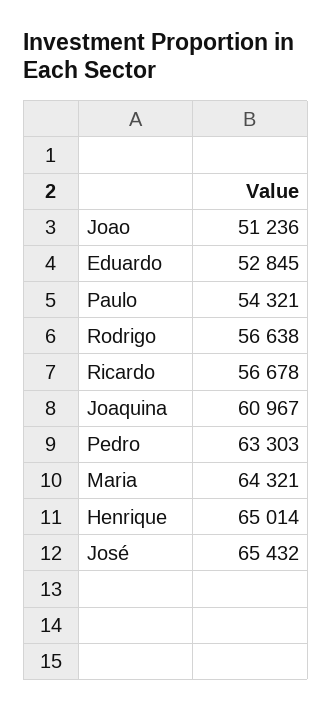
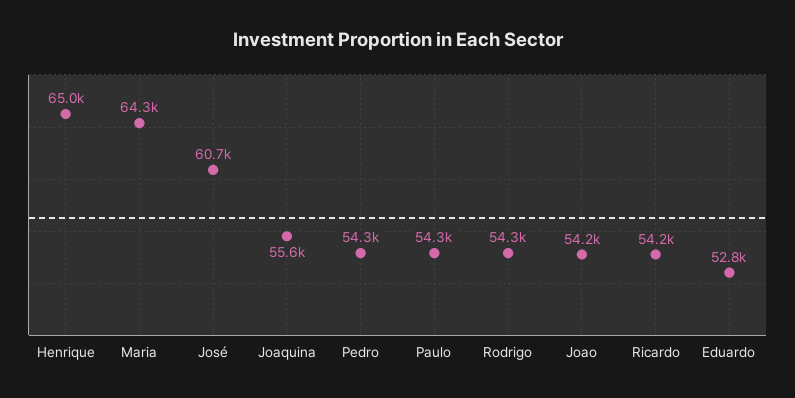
  {
-   "Joao": 51236,
+   "Joao": 54200,
    "Eduardo": 52845,
    "Paulo": 54321,
-   "Rodrigo": 56638,
+   "Rodrigo": 54300,
-   "Ricardo": 56678,
+   "Ricardo": 54200,
-   "Joaquina": 60967,
+   "Joaquina": 55600,
-   "Pedro": 63303,
+   "Pedro": 54300,
    "Maria": 64321,
    "Henrique": 65014,
-   "José": 65432
+   "José": 60700
  }

